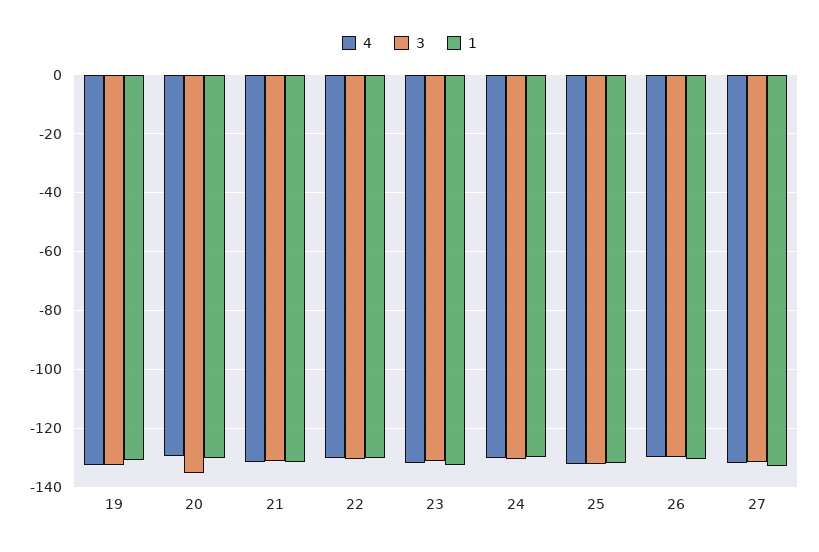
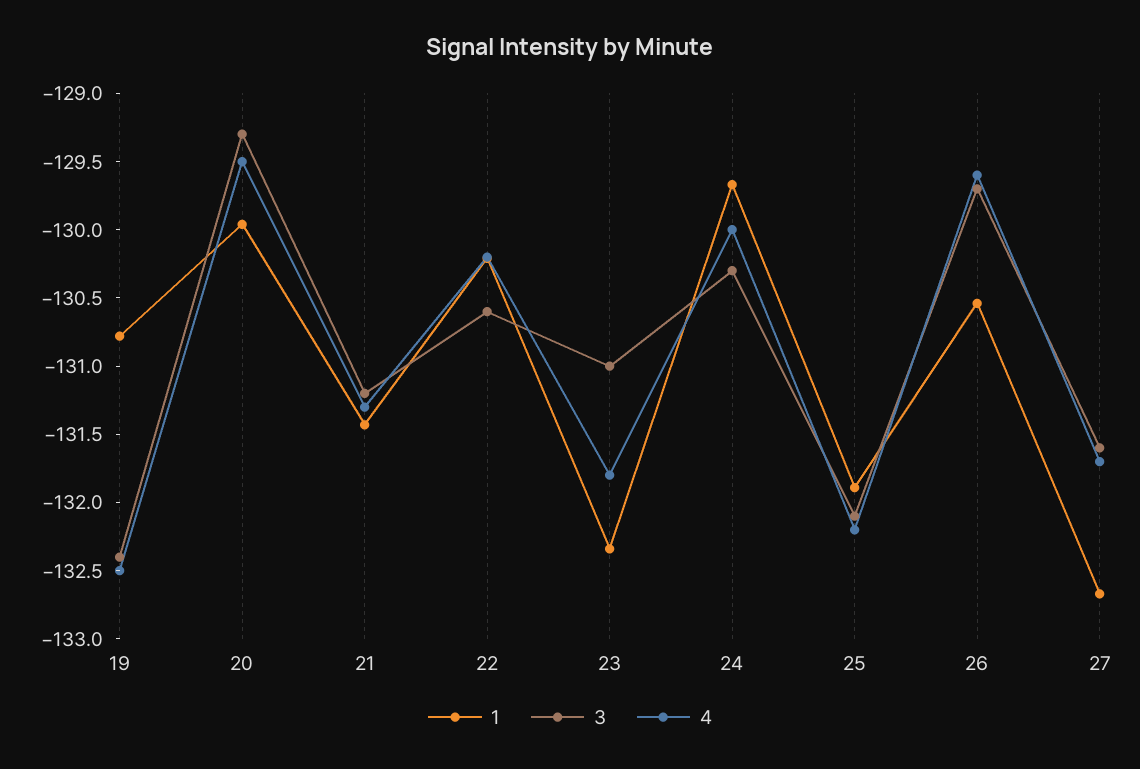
  {
    "4": {
      "19": -132.5,
      "20": -129.5,
      "21": -131.3,
      "22": -130.2,
      "23": -131.8,
      "24": -130,
      "25": -132.2,
      "26": -129.6,
      "27": -131.7
    },
    "3": {
      "19": -132.4,
-     "20": -135,
+     "20": -129.3,
      "21": -131.2,
      "22": -130.6,
      "23": -131,
      "24": -130.3,
      "25": -132.1,
      "26": -129.7,
      "27": -131.6
    },
    "1": {
      "19": -130.8,
      "20": -130,
      "21": -131.4,
      "22": -130.2,
      "23": -132.3,
      "24": -129.7,
      "25": -131.9,
      "26": -130.5,
      "27": -132.7
    }
  }

